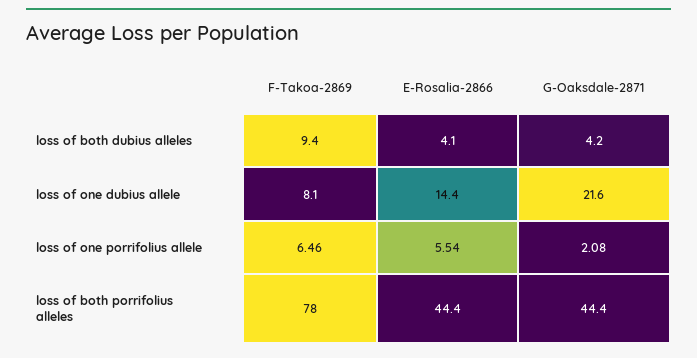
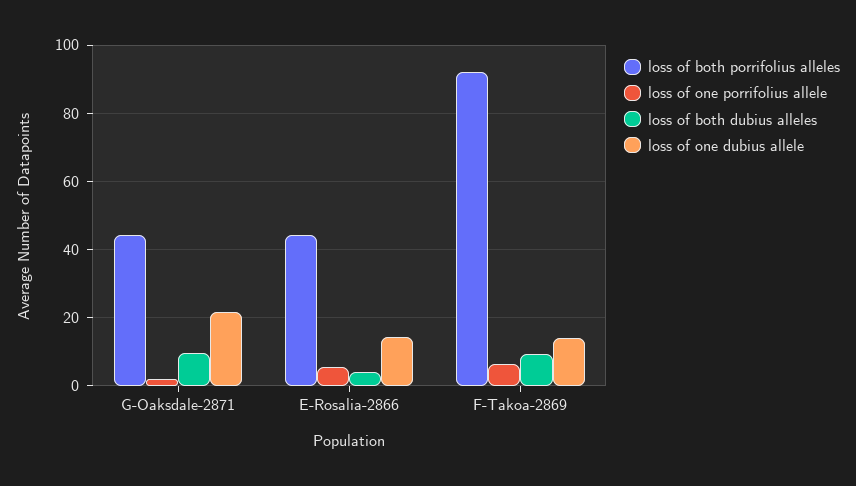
  {
    "loss of both dubius alleles": {
      "F-Takoa-2869": 9.4,
      "E-Rosalia-2866": 4.1,
-     "G-Oaksdale-2871": 4.2
+     "G-Oaksdale-2871": 10
    },
    "loss of one dubius allele": {
-     "F-Takoa-2869": 8.1,
+     "F-Takoa-2869": 14,
      "E-Rosalia-2866": 14.4,
      "G-Oaksdale-2871": 21.6
    },
    "loss of one porrifolius allele": {
      "F-Takoa-2869": 6.46,
      "E-Rosalia-2866": 5.54,
      "G-Oaksdale-2871": 2.08
    },
    "loss of both porrifolius alleles": {
-     "F-Takoa-2869": 78,
+     "F-Takoa-2869": 92,
      "E-Rosalia-2866": 44.4,
      "G-Oaksdale-2871": 44.4
    }
  }

